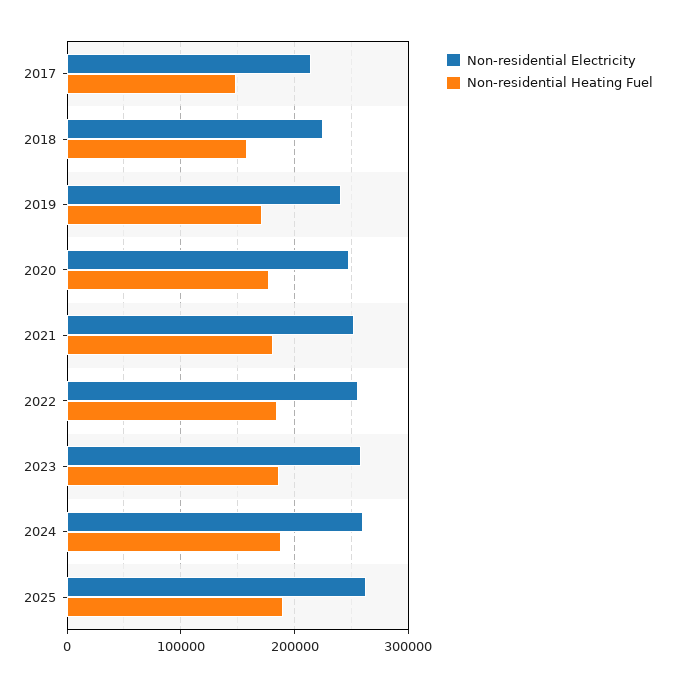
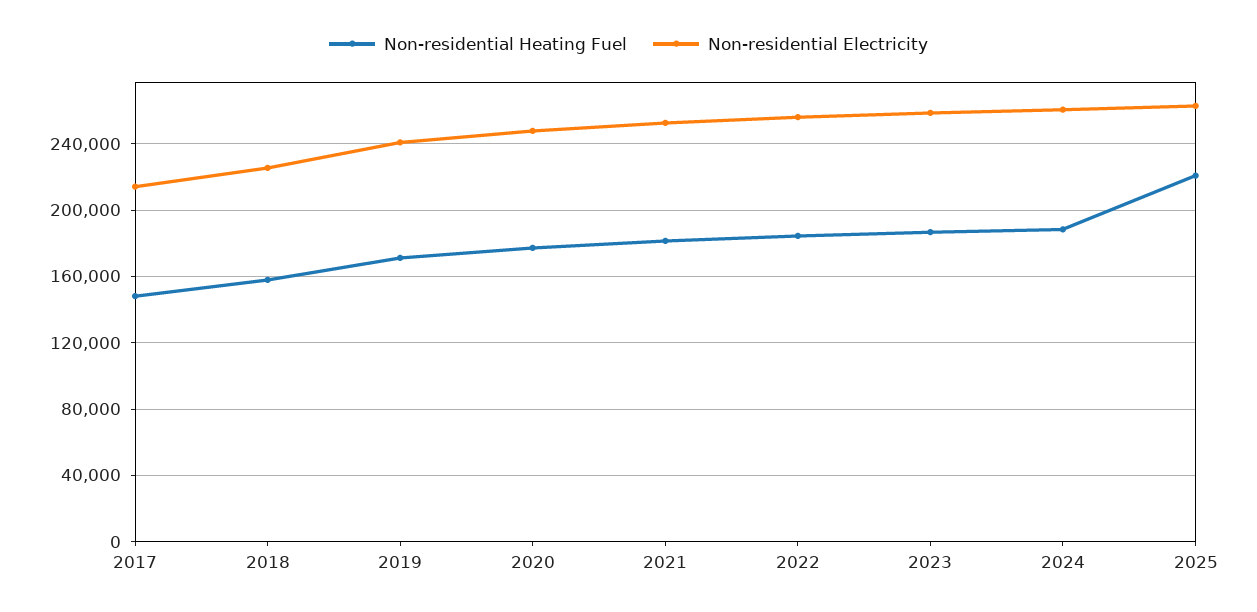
  {
    "Non-residential Electricity": {
      "2017": 215000,
      "2018": 225000,
      "2019": 240000,
      "2020": 250000,
      "2021": 255000,
      "2022": 255000,
      "2023": 260000,
      "2024": 260000,
      "2025": 265000
    },
    "Non-residential Heating Fuel": {
      "2017": 150000,
      "2018": 160000,
      "2019": 170000,
      "2020": 175000,
      "2021": 180000,
      "2022": 185000,
      "2023": 185000,
      "2024": 190000,
-     "2025": 190000
+     "2025": 220000
    }
  }

